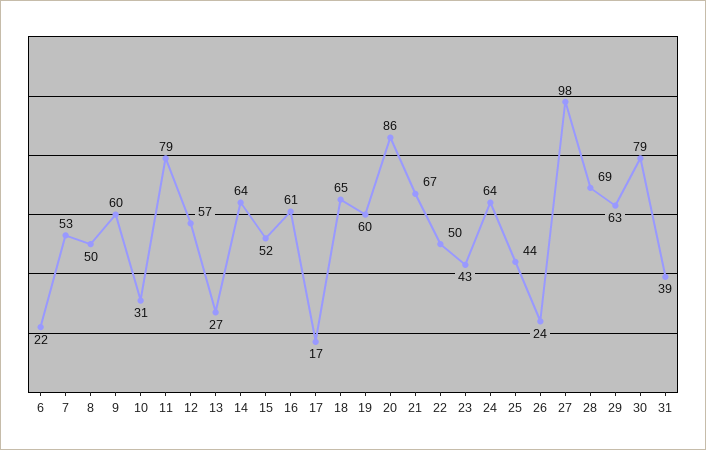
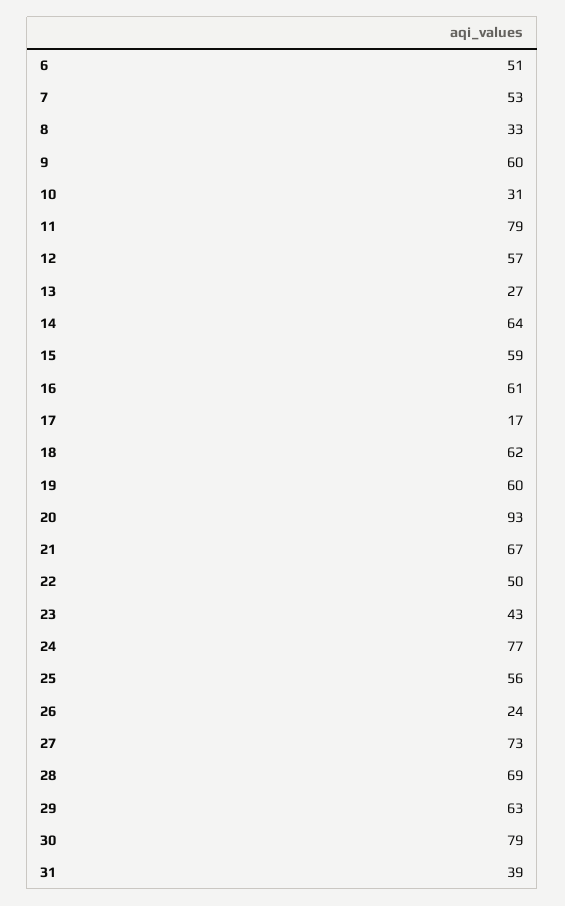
  {
-   "6": 22,
+   "6": 51,
    "7": 53,
-   "8": 50,
+   "8": 33,
    "9": 60,
    "10": 31,
    "11": 79,
    "12": 57,
    "13": 27,
    "14": 64,
-   "15": 52,
+   "15": 59,
    "16": 61,
    "17": 17,
-   "18": 65,
+   "18": 62,
    "19": 60,
-   "20": 86,
+   "20": 93,
    "21": 67,
    "22": 50,
    "23": 43,
-   "24": 64,
+   "24": 77,
-   "25": 44,
+   "25": 56,
    "26": 24,
-   "27": 98,
+   "27": 73,
    "28": 69,
    "29": 63,
    "30": 79,
    "31": 39
  }

